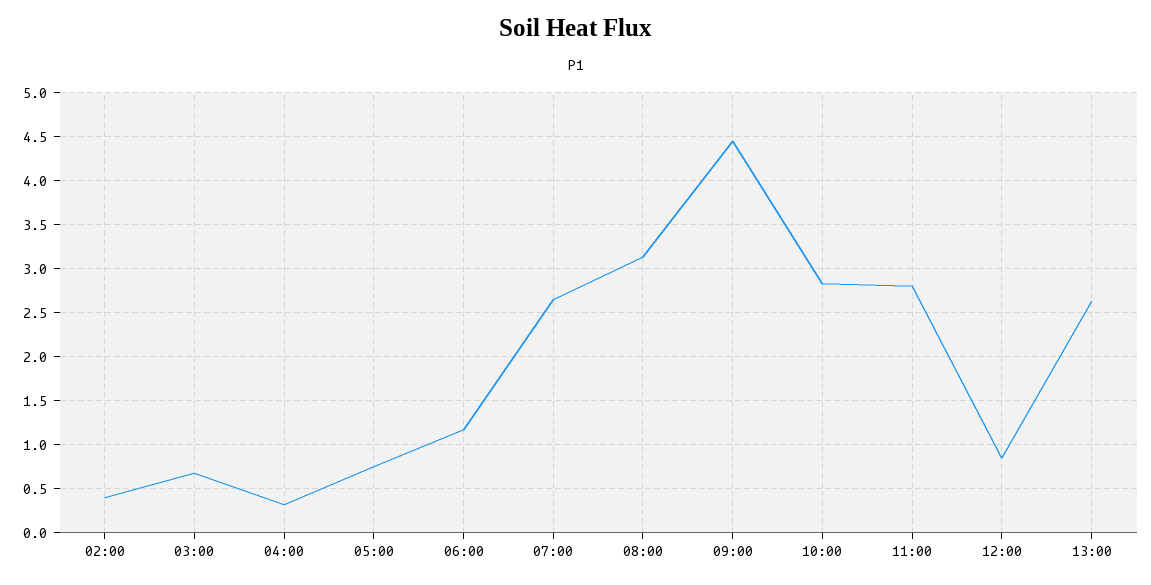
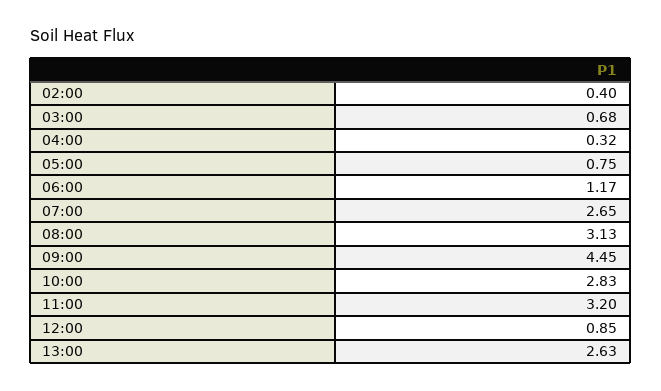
  {
    "02:00": 0.4,
    "03:00": 0.68,
    "04:00": 0.32,
    "05:00": 0.75,
    "06:00": 1.17,
    "07:00": 2.65,
    "08:00": 3.13,
    "09:00": 4.45,
    "10:00": 2.83,
-   "11:00": 2.8,
+   "11:00": 3.2,
    "12:00": 0.85,
    "13:00": 2.63
  }

